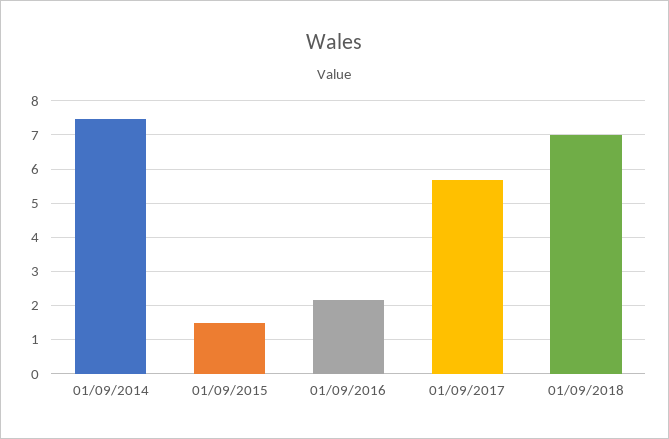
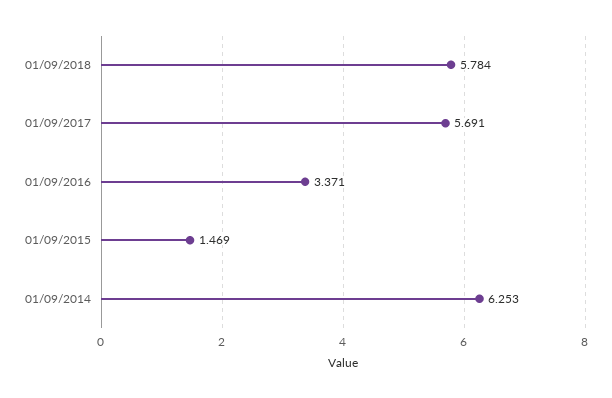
  {
-   "01/09/2014": 7.4,
+   "01/09/2014": 6.253,
    "01/09/2015": 1.469,
-   "01/09/2016": 2.2,
+   "01/09/2016": 3.371,
    "01/09/2017": 5.691,
-   "01/09/2018": 7
+   "01/09/2018": 5.784
  }

